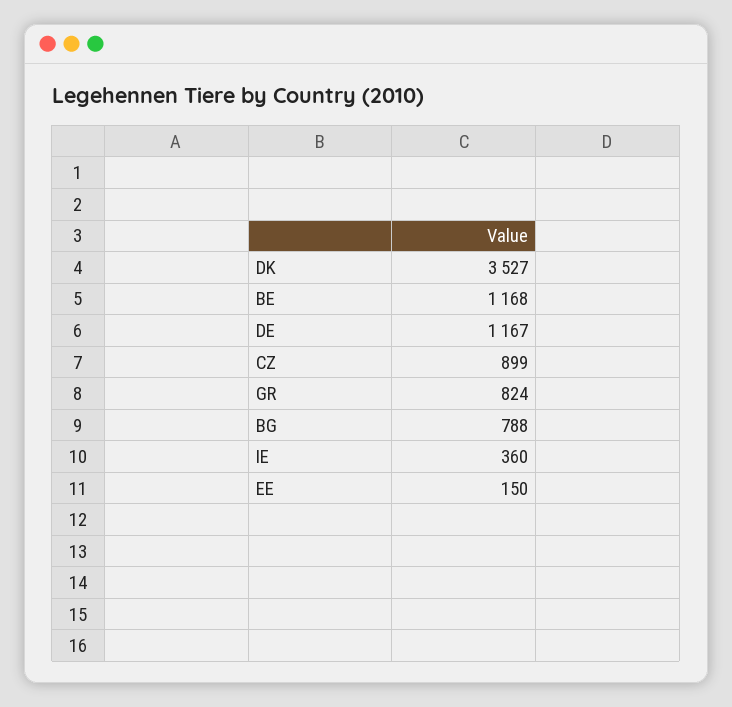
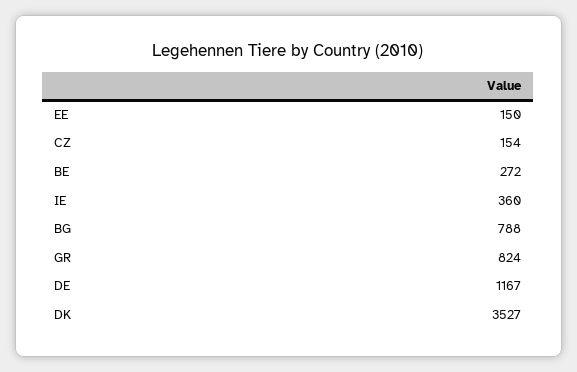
  {
    "DK": 3527,
-   "BE": 1168,
+   "BE": 272,
    "DE": 1167,
-   "CZ": 899,
+   "CZ": 154,
    "GR": 824,
    "BG": 788,
    "IE": 360,
    "EE": 150
  }

